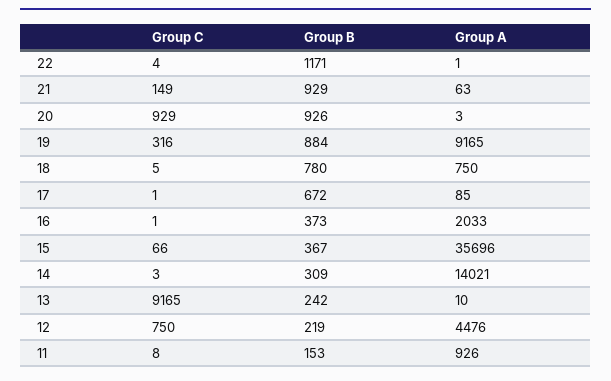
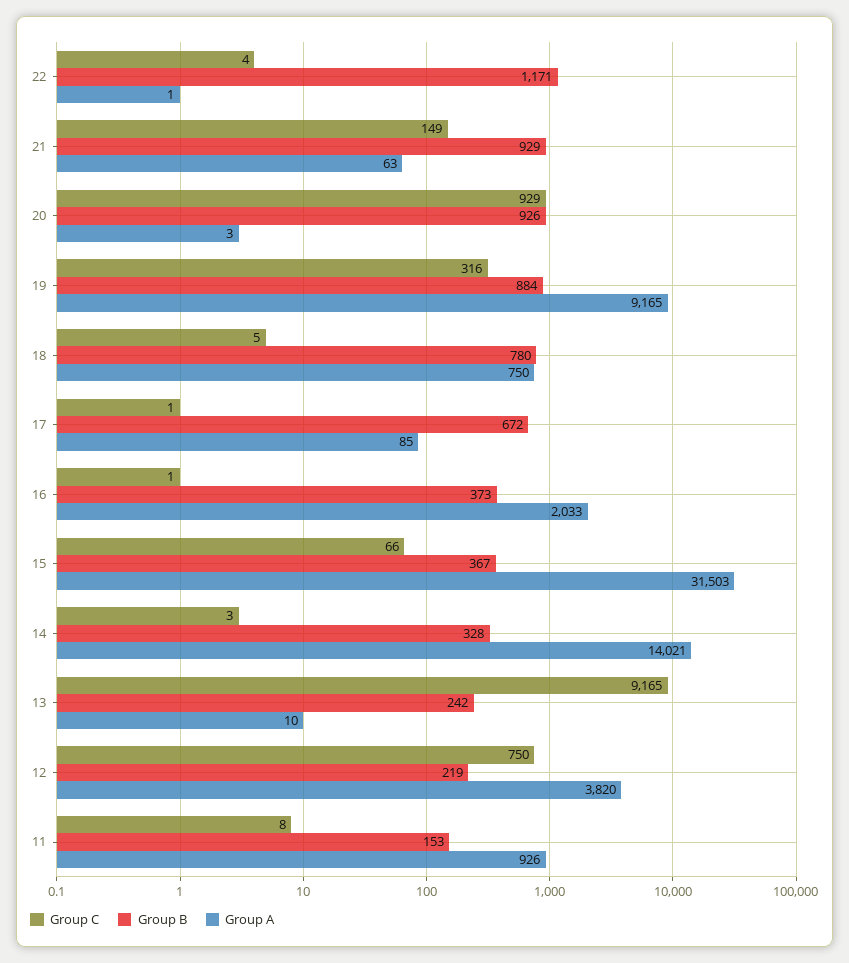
  {
    "Group C": {
      "22": 4,
      "21": 149,
      "20": 929,
      "19": 316,
      "18": 5,
      "17": 1,
      "16": 1,
      "15": 66,
      "14": 3,
      "13": 9165,
      "12": 750,
      "11": 8
    },
    "Group B": {
      "22": 1171,
      "21": 929,
      "20": 926,
      "19": 884,
      "18": 780,
      "17": 672,
      "16": 373,
      "15": 367,
-     "14": 309,
+     "14": 328,
      "13": 242,
      "12": 219,
      "11": 153
    },
    "Group A": {
      "22": 1,
      "21": 63,
      "20": 3,
      "19": 9165,
      "18": 750,
      "17": 85,
      "16": 2033,
-     "15": 35696,
+     "15": 31503,
      "14": 14021,
      "13": 10,
-     "12": 4476,
+     "12": 3820,
      "11": 926
    }
  }

